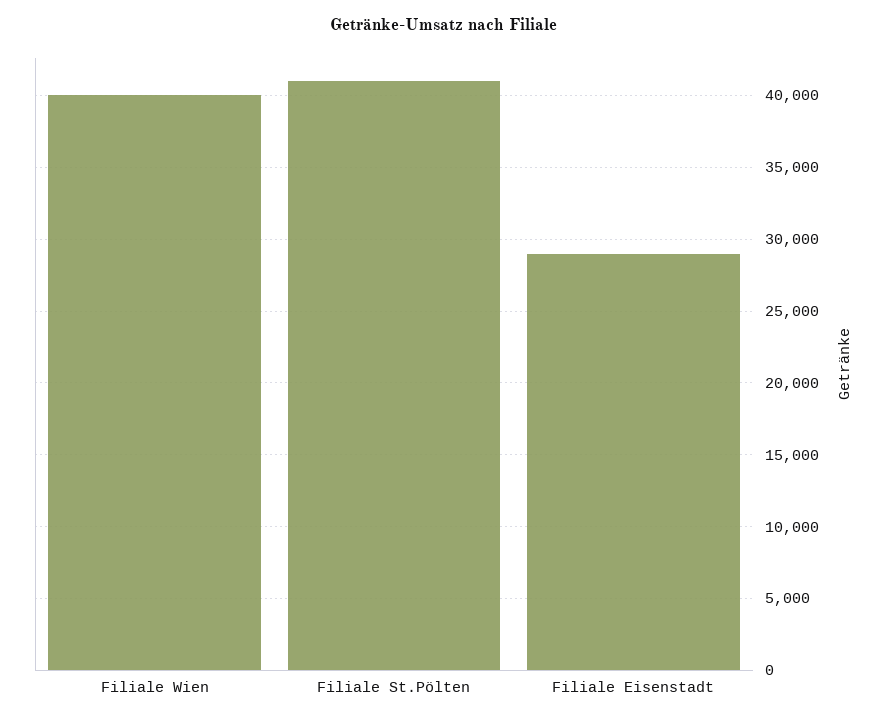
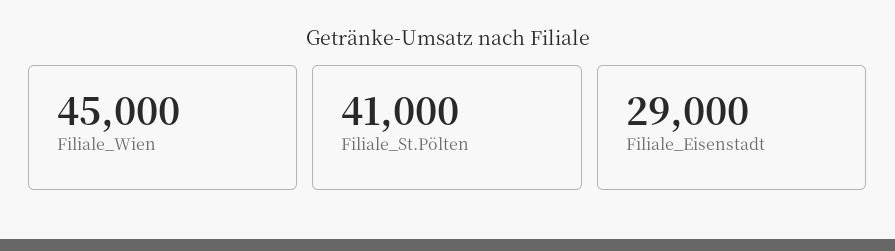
  {
-   "Filiale Wien": 40000,
+   "Filiale Wien": 45000,
    "Filiale St.Pölten": 41000,
    "Filiale Eisenstadt": 29000
  }

